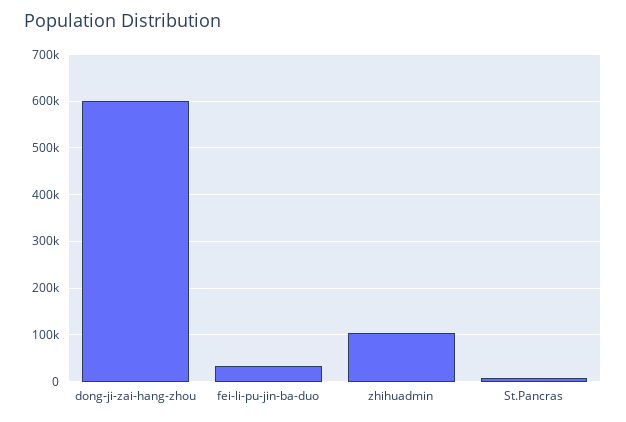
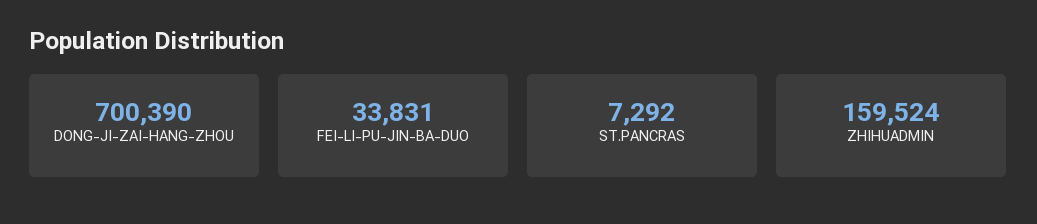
  {
-   "dong-ji-zai-hang-zhou": 600000,
+   "dong-ji-zai-hang-zhou": 700390,
    "fei-li-pu-jin-ba-duo": 33831,
-   "zhihuadmin": 100000,
+   "zhihuadmin": 159524,
    "St.Pancras": 7292
  }

